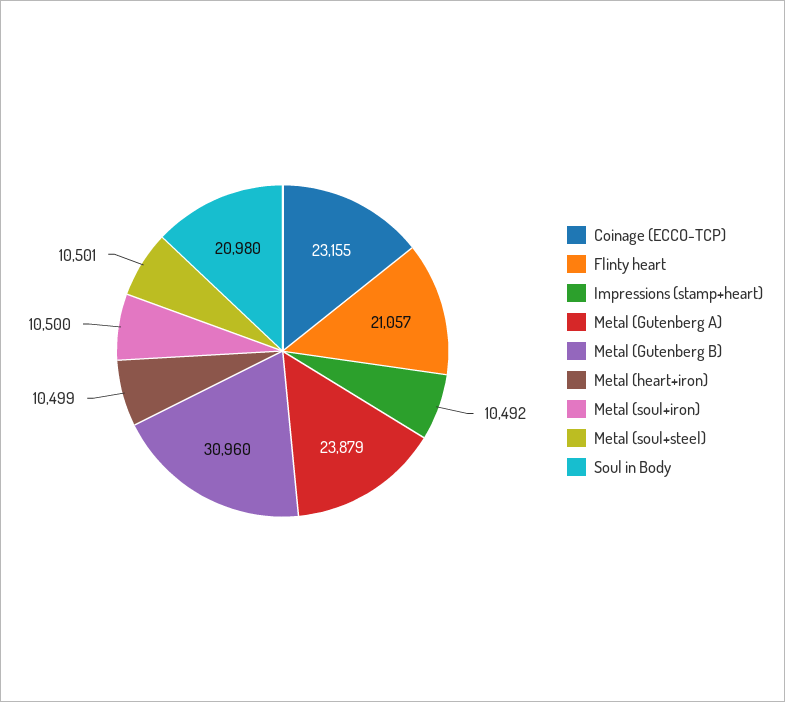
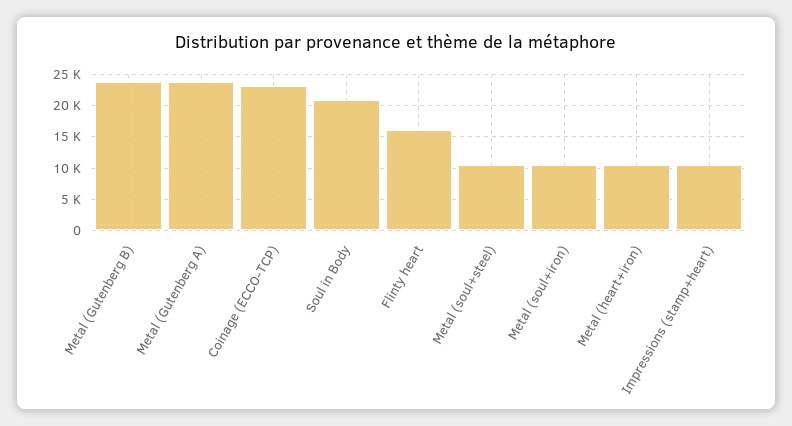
  {
    "Coinage (ECCO-TCP)": 23155,
-   "Flinty heart": 21057,
+   "Flinty heart": 16000,
    "Impressions (stamp+heart)": 10492,
    "Metal (Gutenberg A)": 23879,
-   "Metal (Gutenberg B)": 30960,
+   "Metal (Gutenberg B)": 24000,
    "Metal (heart+iron)": 10499,
    "Metal (soul+iron)": 10500,
    "Metal (soul+steel)": 10501,
    "Soul in Body": 20980
  }

